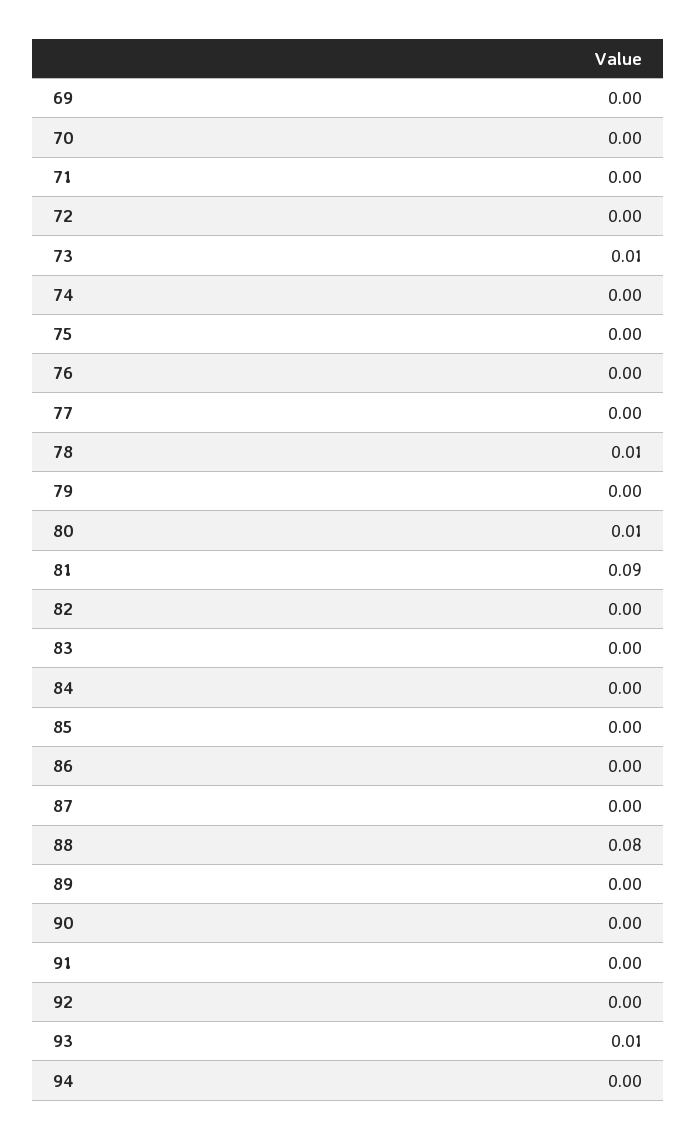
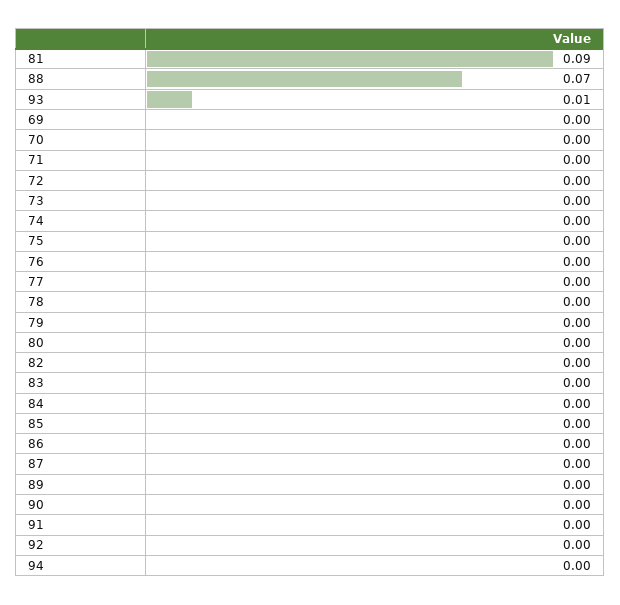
  {
    "69": 0,
    "70": 0,
    "71": 0,
    "72": 0,
-   "73": 0.01,
+   "73": 0,
    "74": 0,
    "75": 0,
    "76": 0,
    "77": 0,
-   "78": 0.01,
+   "78": 0,
    "79": 0,
-   "80": 0.01,
+   "80": 0,
    "81": 0.09,
    "82": 0,
    "83": 0,
    "84": 0,
    "85": 0,
    "86": 0,
    "87": 0,
-   "88": 0.08,
+   "88": 0.07,
    "89": 0,
    "90": 0,
    "91": 0,
    "92": 0,
    "93": 0.01,
    "94": 0
  }

